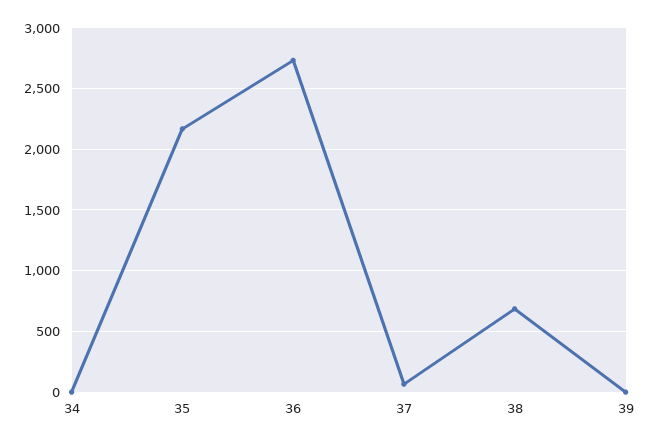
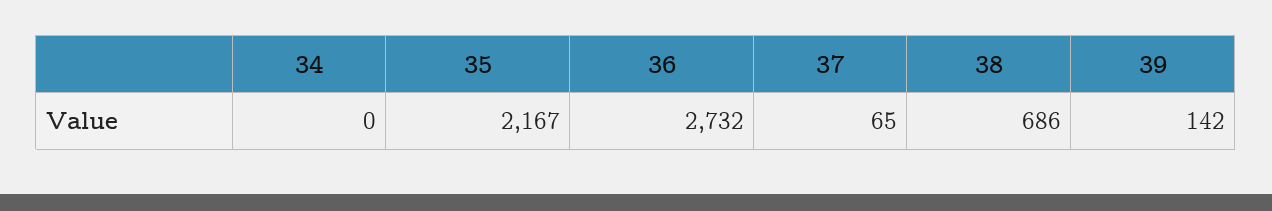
  {
    "34": 0,
    "35": 2167,
    "36": 2732,
    "37": 65,
    "38": 686,
-   "39": 0
+   "39": 142
  }

